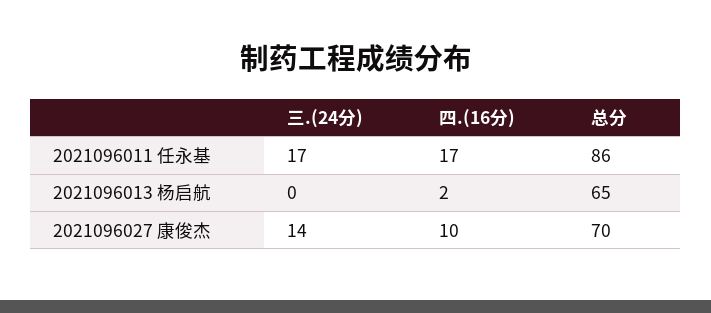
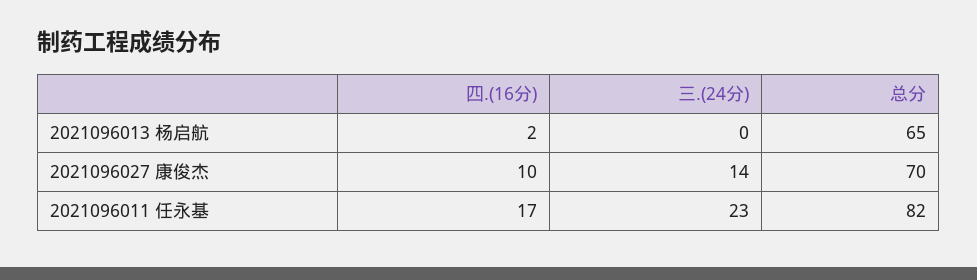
  {
    "三.(24分)": {
-     "2021096011 任永基": 17,
+     "2021096011 任永基": 23,
      "2021096013 杨启航": 0,
      "2021096027 康俊杰": 14
    },
    "四.(16分)": {
      "2021096011 任永基": 17,
      "2021096013 杨启航": 2,
      "2021096027 康俊杰": 10
    },
    "总分": {
-     "2021096011 任永基": 86,
+     "2021096011 任永基": 82,
      "2021096013 杨启航": 65,
      "2021096027 康俊杰": 70
    }
  }

